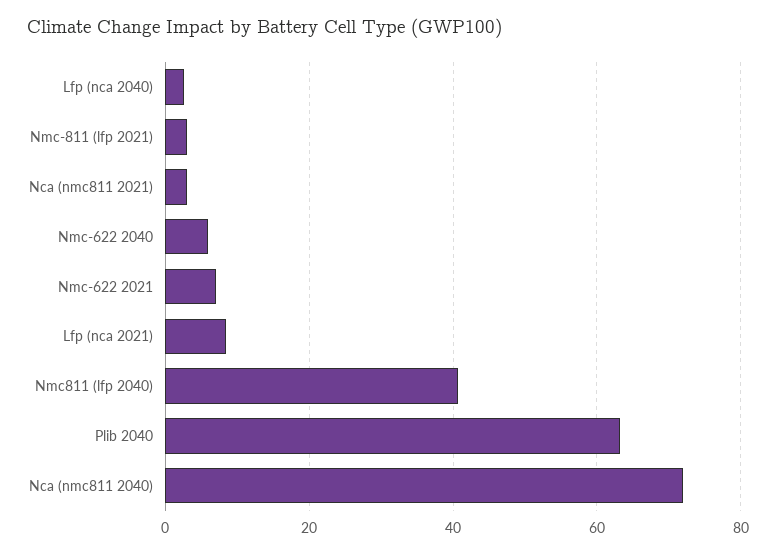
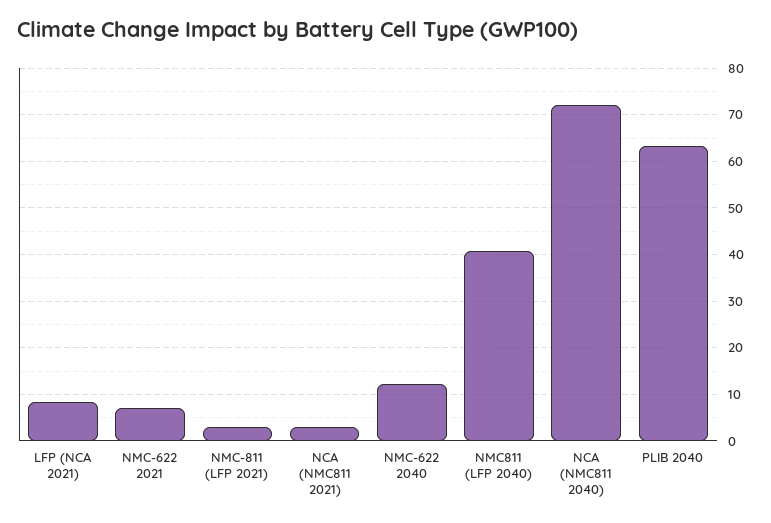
  {
-   "Lfp (nca 2040)": 2,
    "Nmc-811 (lfp 2021)": 4,
    "Nca (nmc811 2021)": 4,
-   "Nmc-622 2040": 6,
+   "Nmc-622 2040": 12,
    "Nmc-622 2021": 8,
    "Lfp (nca 2021)": 8,
    "Nmc811 (lfp 2040)": 40,
    "Plib 2040": 64,
    "Nca (nmc811 2040)": 72
  }

